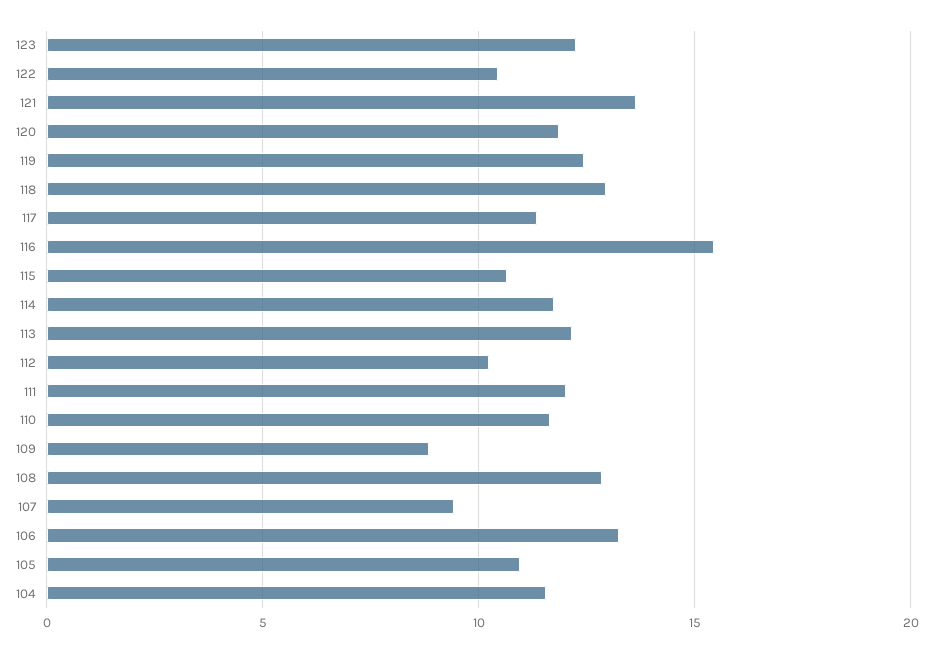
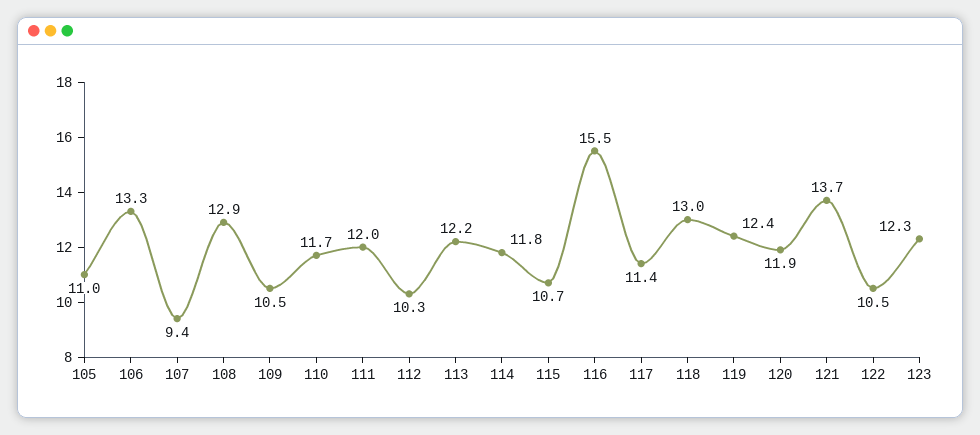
  {
    "123": 12.3,
    "122": 10.5,
    "121": 13.7,
    "120": 11.9,
    "119": 12.4,
    "118": 13,
    "117": 11.4,
    "116": 15.5,
    "115": 10.7,
    "114": 11.8,
    "113": 12.2,
    "112": 10.3,
    "111": 12,
    "110": 11.7,
-   "109": 9,
+   "109": 10.5,
    "108": 12.9,
    "107": 9.4,
    "106": 13.3,
-   "105": 11,
+   "105": 11
-   "104": 11.5
  }

